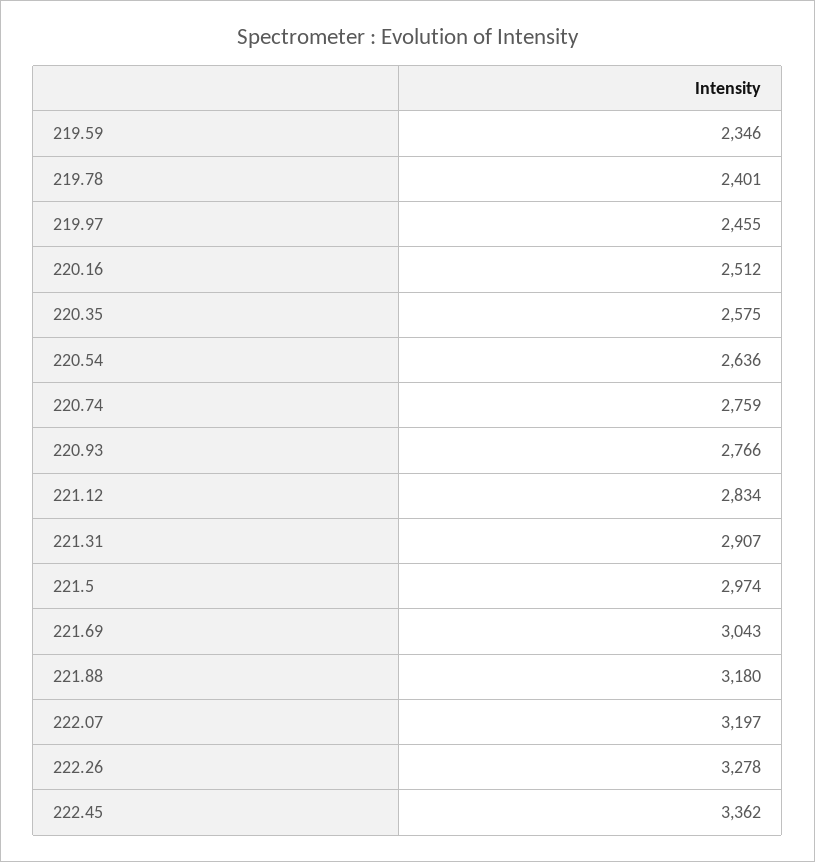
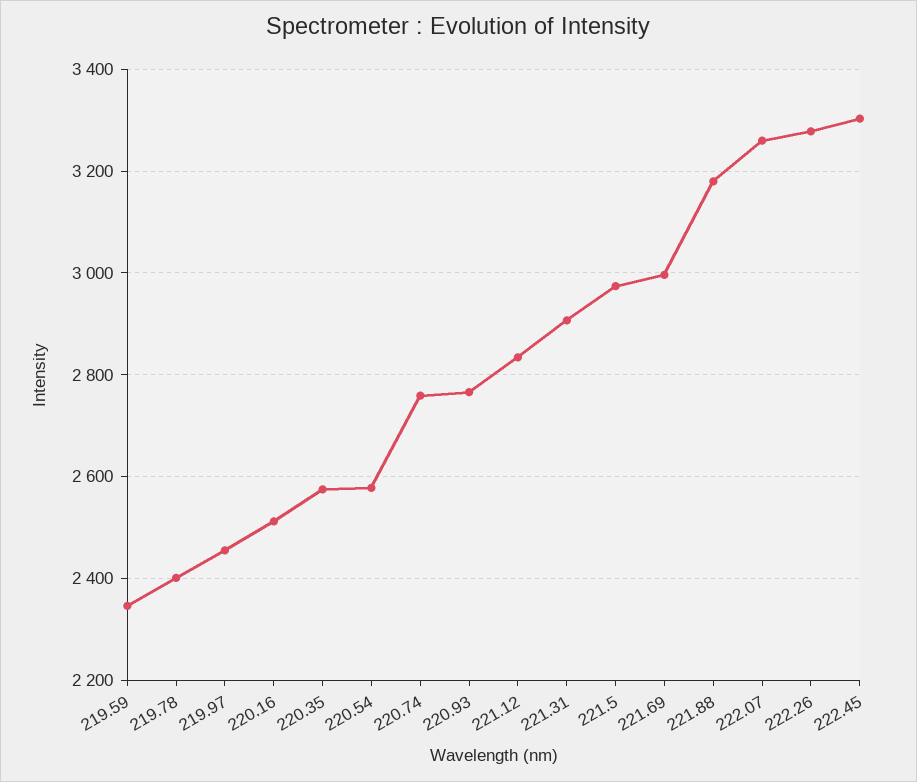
  {
    "219.59": 2346,
    "219.78": 2401,
    "219.97": 2455,
    "220.16": 2512,
    "220.35": 2575,
-   "220.54": 2636,
+   "220.54": 2580,
    "220.74": 2759,
    "220.93": 2766,
    "221.12": 2834,
    "221.31": 2907,
    "221.5": 2974,
-   "221.69": 3043,
+   "221.69": 3000,
    "221.88": 3180,
-   "222.07": 3197,
+   "222.07": 3260,
    "222.26": 3278,
-   "222.45": 3362
+   "222.45": 3300
  }

